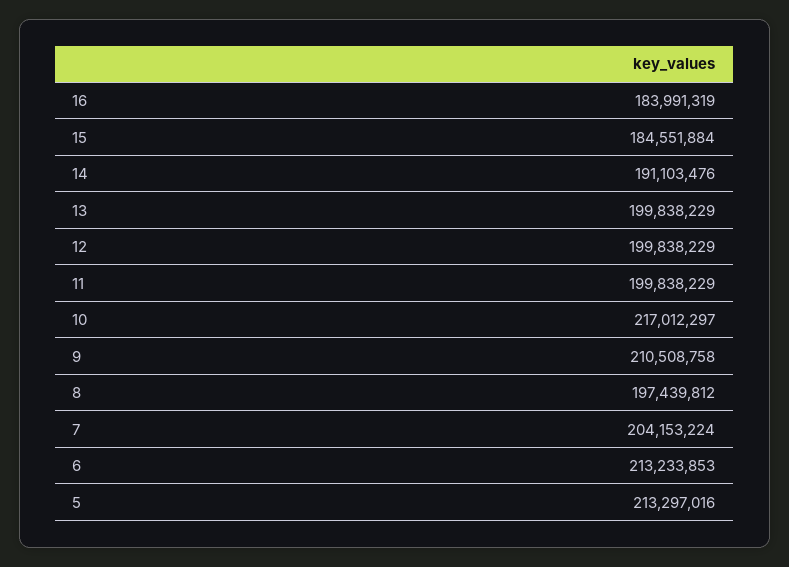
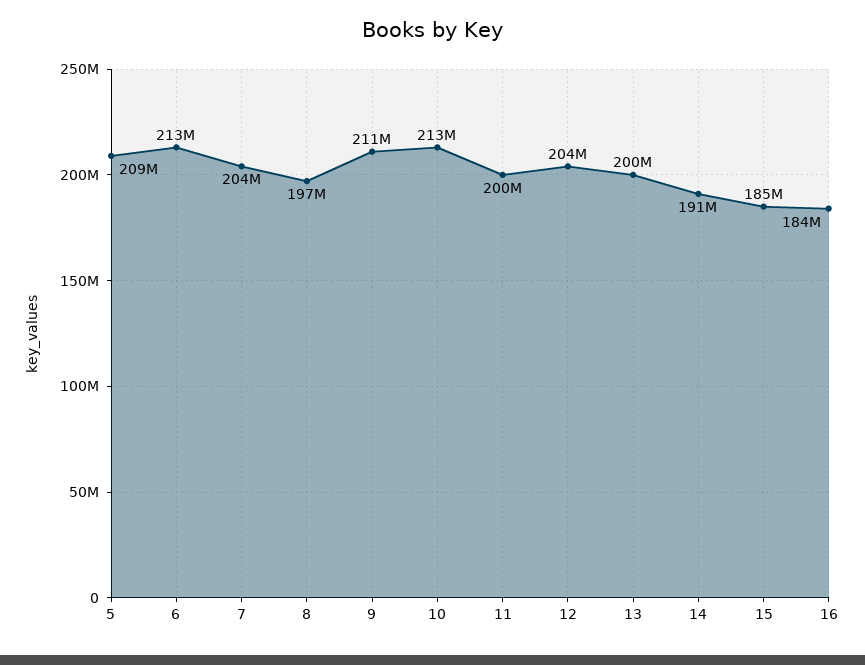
  {
    "16": 183991319,
    "15": 184551884,
    "14": 191103476,
    "13": 199838229,
-   "12": 199838229,
+   "12": 204000000,
    "11": 199838229,
-   "10": 217012297,
+   "10": 213000000,
    "9": 210508758,
    "8": 197439812,
    "7": 204153224,
    "6": 213233853,
-   "5": 213297016
+   "5": 209000000
  }

